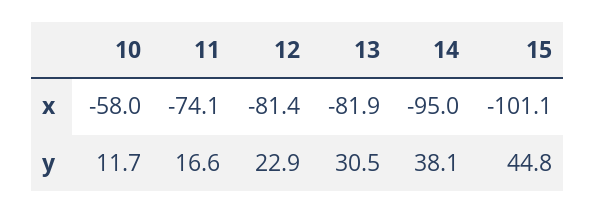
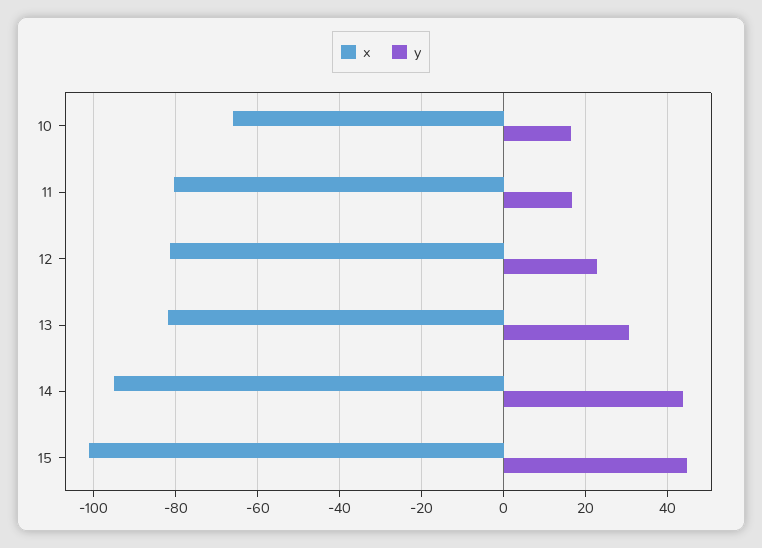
  {
    "x": {
-     "10": -58,
+     "10": -66,
-     "11": -74.1,
+     "11": -80,
      "12": -81.4,
      "13": -81.9,
      "14": -95,
      "15": -101.1
    },
    "y": {
-     "10": 11.7,
+     "10": 16,
      "11": 16.6,
      "12": 22.9,
      "13": 30.5,
-     "14": 38.1,
+     "14": 44,
      "15": 44.8
    }
  }

